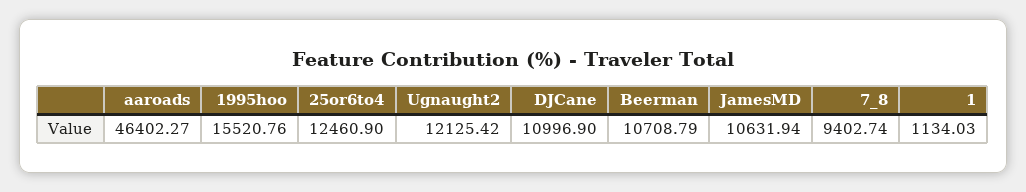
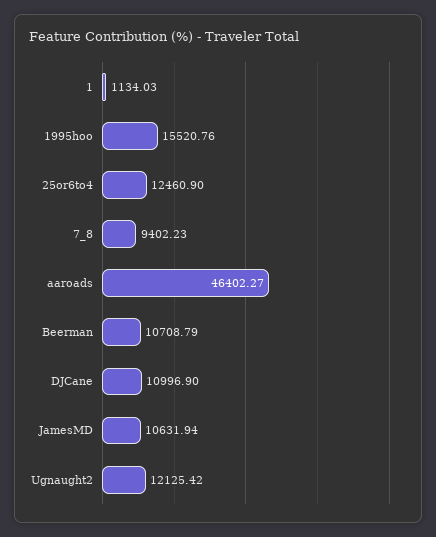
  {
    "aaroads": 46402.27,
    "1995hoo": 15520.76,
    "25or6to4": 12460.9,
    "Ugnaught2": 12125.42,
    "DJCane": 10996.9,
    "Beerman": 10708.79,
    "JamesMD": 10631.94,
-   "7_8": 9402.74,
+   "7_8": 9402.23,
    "1": 1134.03
  }

